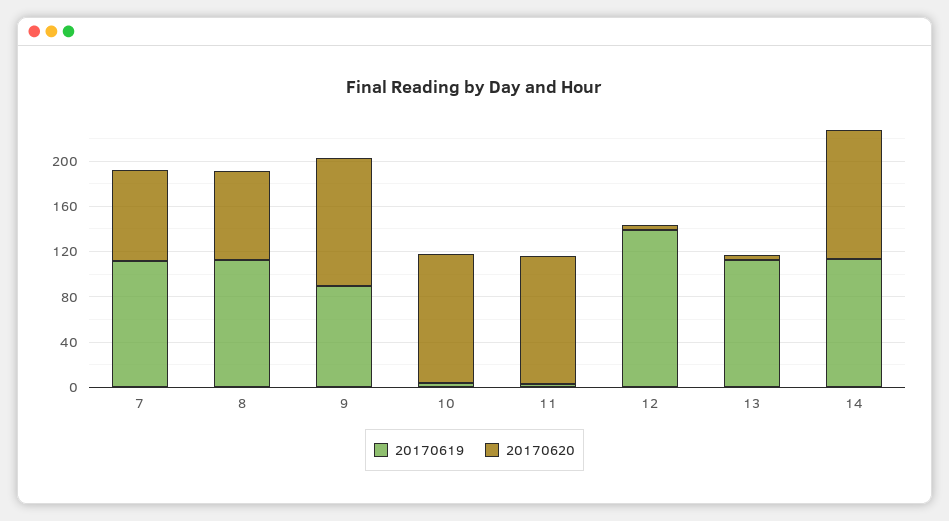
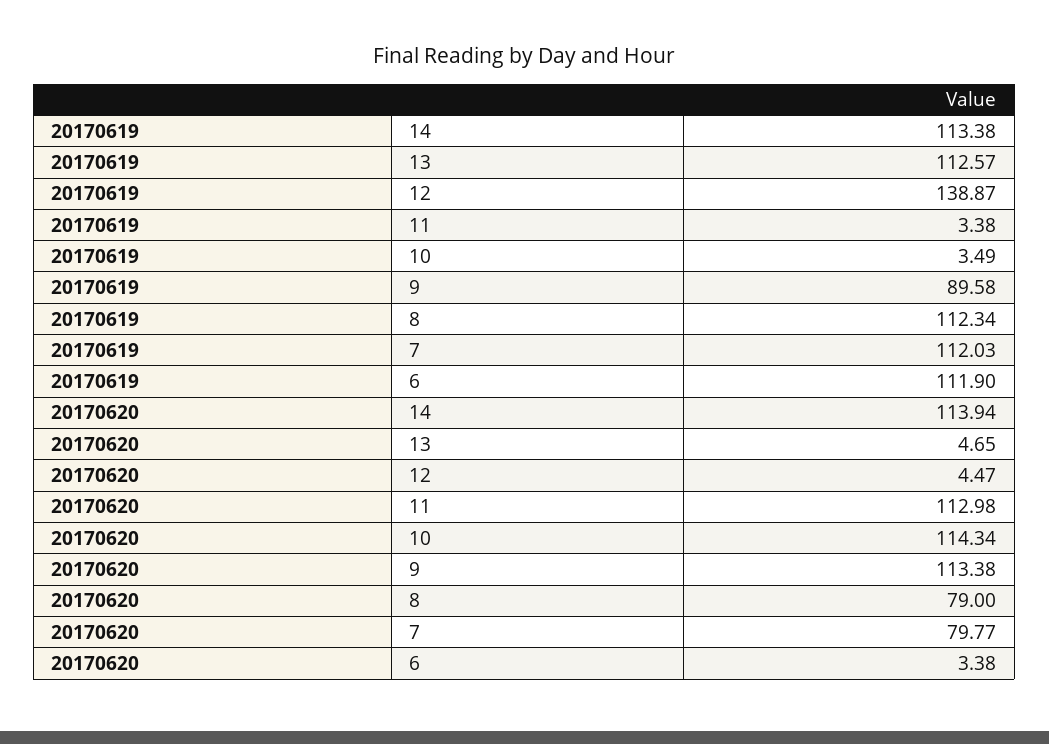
  {
    "20170619": {
      "7": 112.03,
      "8": 112.34,
      "9": 89.58,
      "10": 3.49,
      "11": 3.38,
      "12": 138.87,
      "13": 112.57,
-     "14": 113.38
+     "14": 113.38,
+     "6": 111.9
    },
    "20170620": {
      "7": 79.77,
      "8": 79,
      "9": 113.38,
      "10": 114.34,
      "11": 112.98,
      "12": 4.47,
      "13": 4.65,
-     "14": 113.94
+     "14": 113.94,
+     "6": 3.38
    }
  }

